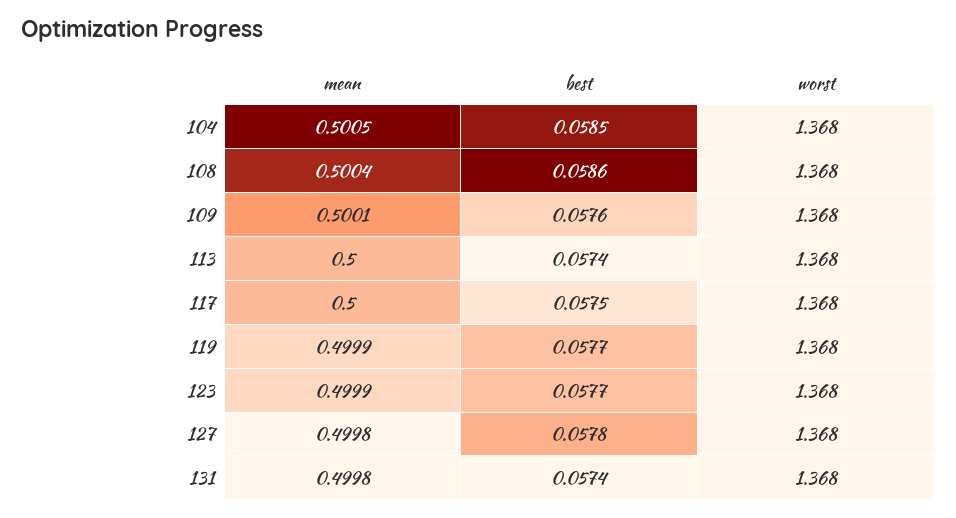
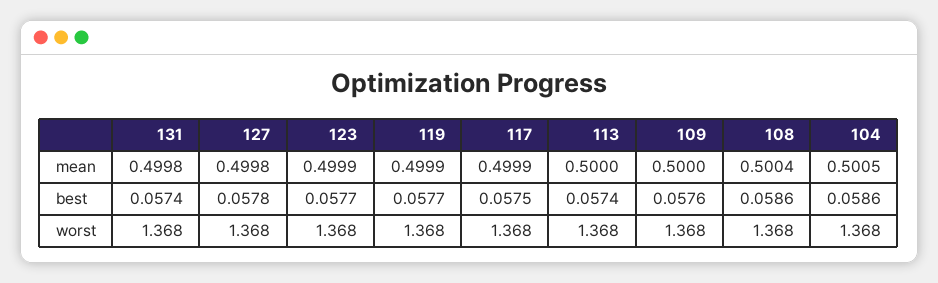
  {
    "mean": {
      "104": 0.5005,
      "108": 0.5004,
-     "109": 0.5001,
+     "109": 0.5,
      "113": 0.5,
-     "117": 0.5,
+     "117": 0.4999,
      "119": 0.4999,
      "123": 0.4999,
      "127": 0.4998,
      "131": 0.4998
    },
    "best": {
-     "104": 0.0585,
+     "104": 0.0586,
      "108": 0.0586,
      "109": 0.0576,
      "113": 0.0574,
      "117": 0.0575,
      "119": 0.0577,
      "123": 0.0577,
      "127": 0.0578,
      "131": 0.0574
    },
    "worst": {
      "104": 1.368,
      "108": 1.368,
      "109": 1.368,
      "113": 1.368,
      "117": 1.368,
      "119": 1.368,
      "123": 1.368,
      "127": 1.368,
      "131": 1.368
    }
  }

